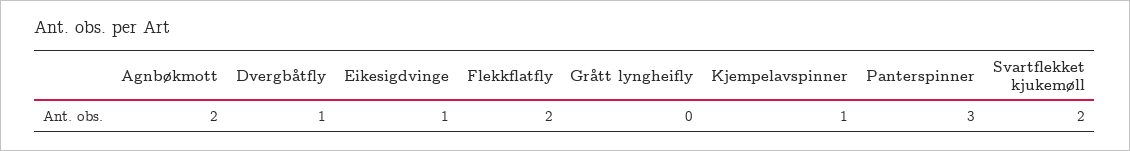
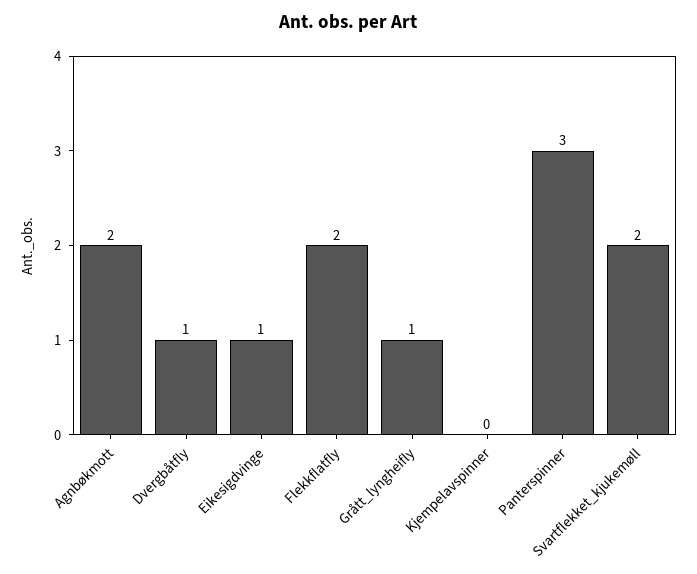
  {
    "Agnbøkmott": 2,
    "Dvergbåtfly": 1,
    "Eikesigdvinge": 1,
    "Flekkflatfly": 2,
-   "Grått lyngheifly": 0,
+   "Grått lyngheifly": 1,
-   "Kjempelavspinner": 1,
+   "Kjempelavspinner": 0,
    "Panterspinner": 3,
    "Svartflekket kjukemøll": 2
  }

